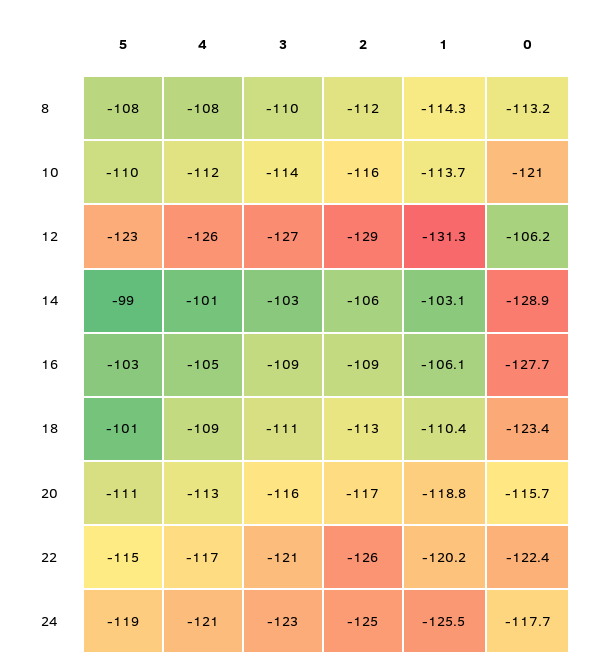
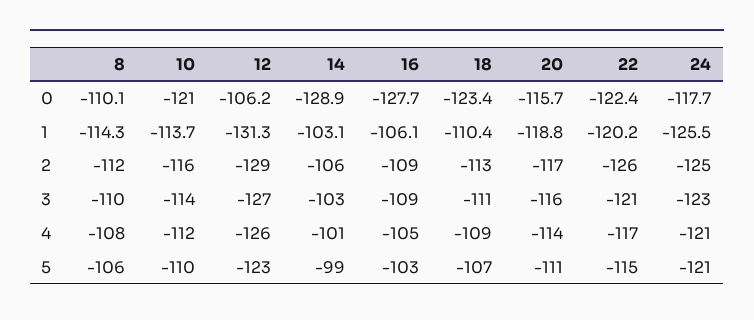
  {
    "5": {
-     "8": -108,
+     "8": -106,
      "10": -110,
      "12": -123,
      "14": -99,
      "16": -103,
-     "18": -101,
+     "18": -107,
      "20": -111,
      "22": -115,
-     "24": -119
+     "24": -121
    },
    "4": {
      "8": -108,
      "10": -112,
      "12": -126,
      "14": -101,
      "16": -105,
      "18": -109,
-     "20": -113,
+     "20": -114,
      "22": -117,
      "24": -121
    },
    "3": {
      "8": -110,
      "10": -114,
      "12": -127,
      "14": -103,
      "16": -109,
      "18": -111,
      "20": -116,
      "22": -121,
      "24": -123
    },
    "2": {
      "8": -112,
      "10": -116,
      "12": -129,
      "14": -106,
      "16": -109,
      "18": -113,
      "20": -117,
      "22": -126,
      "24": -125
    },
    "1": {
      "8": -114.3,
      "10": -113.7,
      "12": -131.3,
      "14": -103.1,
      "16": -106.1,
      "18": -110.4,
      "20": -118.8,
      "22": -120.2,
      "24": -125.5
    },
    "0": {
-     "8": -113.2,
+     "8": -110.1,
      "10": -121,
      "12": -106.2,
      "14": -128.9,
      "16": -127.7,
      "18": -123.4,
      "20": -115.7,
      "22": -122.4,
      "24": -117.7
    }
  }

